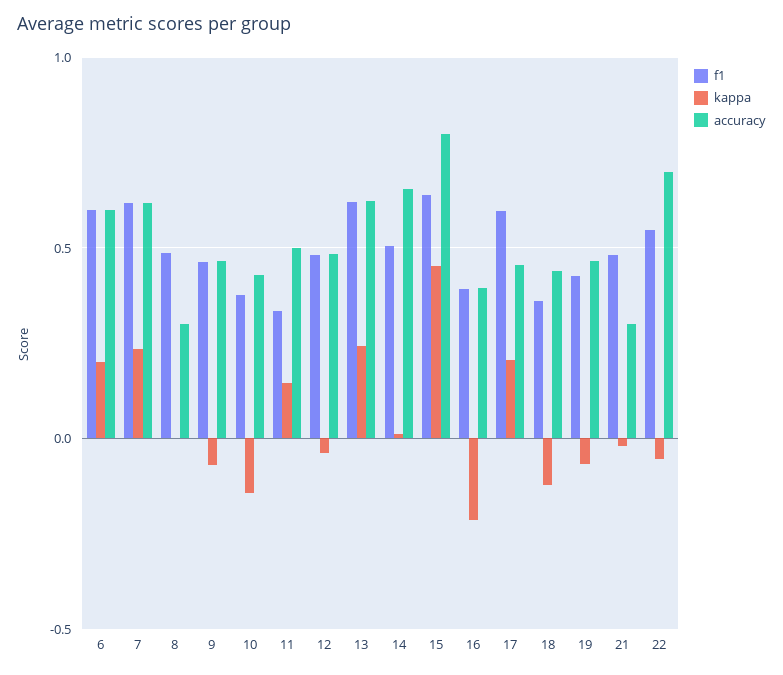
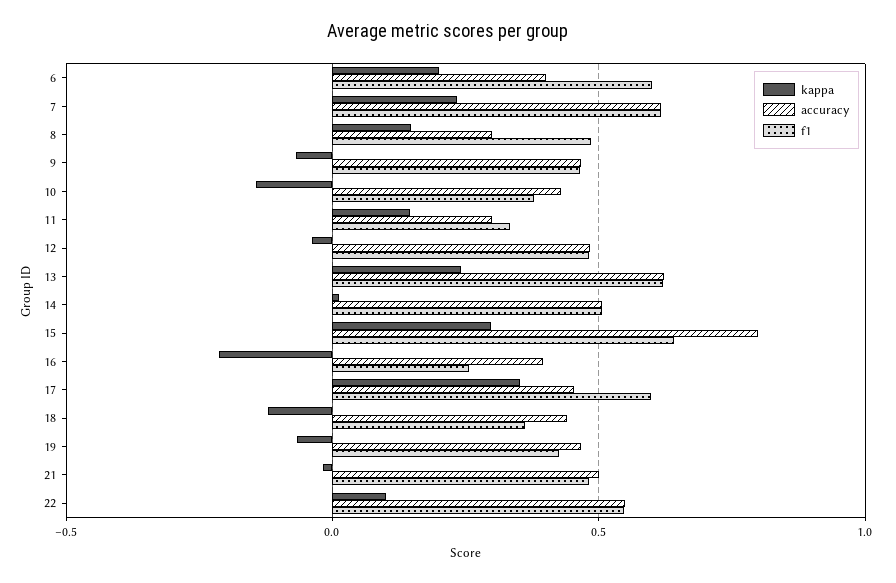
  {
    "f1": {
      "6": 0.6,
      "7": 0.6,
      "8": 0.5,
      "9": 0.45,
      "10": 0.4,
      "11": 0.35,
      "12": 0.5,
      "13": 0.6,
      "14": 0.5,
      "15": 0.65,
-     "16": 0.4,
+     "16": 0.25,
      "17": 0.6,
      "18": 0.35,
      "19": 0.45,
      "21": 0.5,
      "22": 0.55
    },
    "kappa": {
      "6": 0.2,
      "7": 0.25,
-     "8": 0,
+     "8": 0.15,
      "9": -0.05,
      "10": -0.15,
      "11": 0.15,
      "12": -0.05,
      "13": 0.25,
      "14": 0,
-     "15": 0.45,
+     "15": 0.3,
      "16": -0.2,
-     "17": 0.2,
+     "17": 0.35,
      "18": -0.1,
      "19": -0.05,
      "21": 0,
-     "22": -0.05
+     "22": 0.1
    },
    "accuracy": {
-     "6": 0.6,
+     "6": 0.4,
      "7": 0.6,
      "8": 0.3,
      "9": 0.45,
      "10": 0.45,
-     "11": 0.5,
+     "11": 0.3,
      "12": 0.5,
      "13": 0.6,
-     "14": 0.65,
+     "14": 0.5,
      "15": 0.8,
      "16": 0.4,
      "17": 0.45,
      "18": 0.45,
      "19": 0.45,
-     "21": 0.3,
+     "21": 0.5,
-     "22": 0.7
+     "22": 0.55
    }
  }

